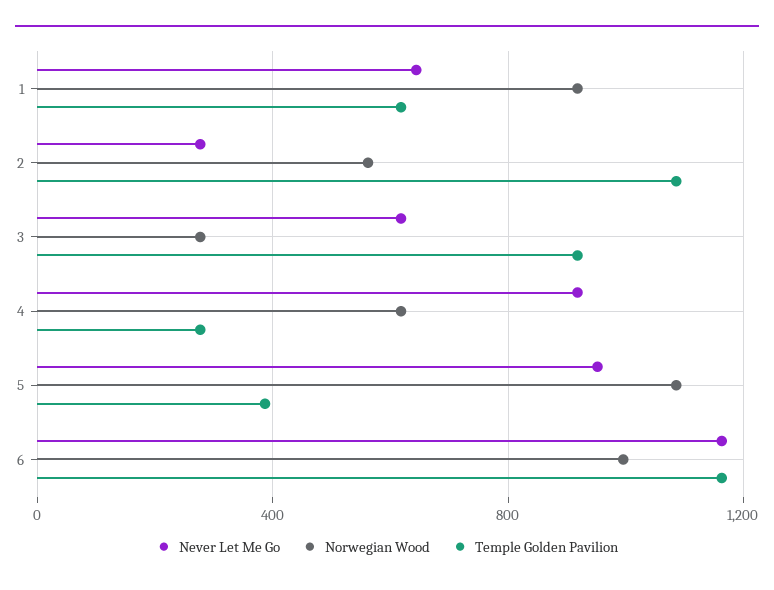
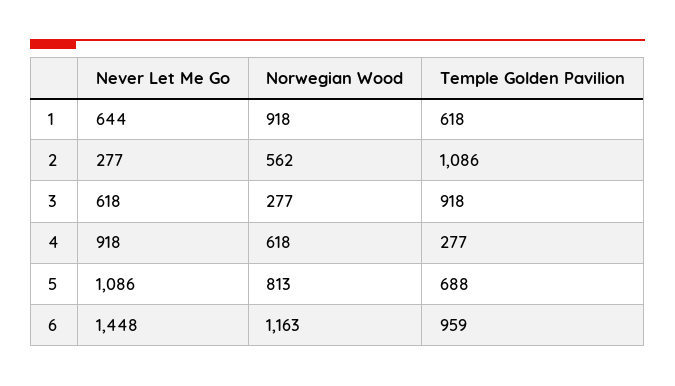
  {
    "Never Let Me Go": {
      "1": 644,
      "2": 277,
      "3": 618,
      "4": 918,
-     "5": 950,
+     "5": 1086,
-     "6": 1150
+     "6": 1448
    },
    "Norwegian Wood": {
      "1": 918,
      "2": 562,
      "3": 277,
      "4": 618,
-     "5": 1100,
+     "5": 813,
-     "6": 1000
+     "6": 1163
    },
    "Temple Golden Pavilion": {
      "1": 618,
      "2": 1086,
      "3": 918,
      "4": 277,
-     "5": 400,
+     "5": 688,
-     "6": 1150
+     "6": 959
    }
  }

